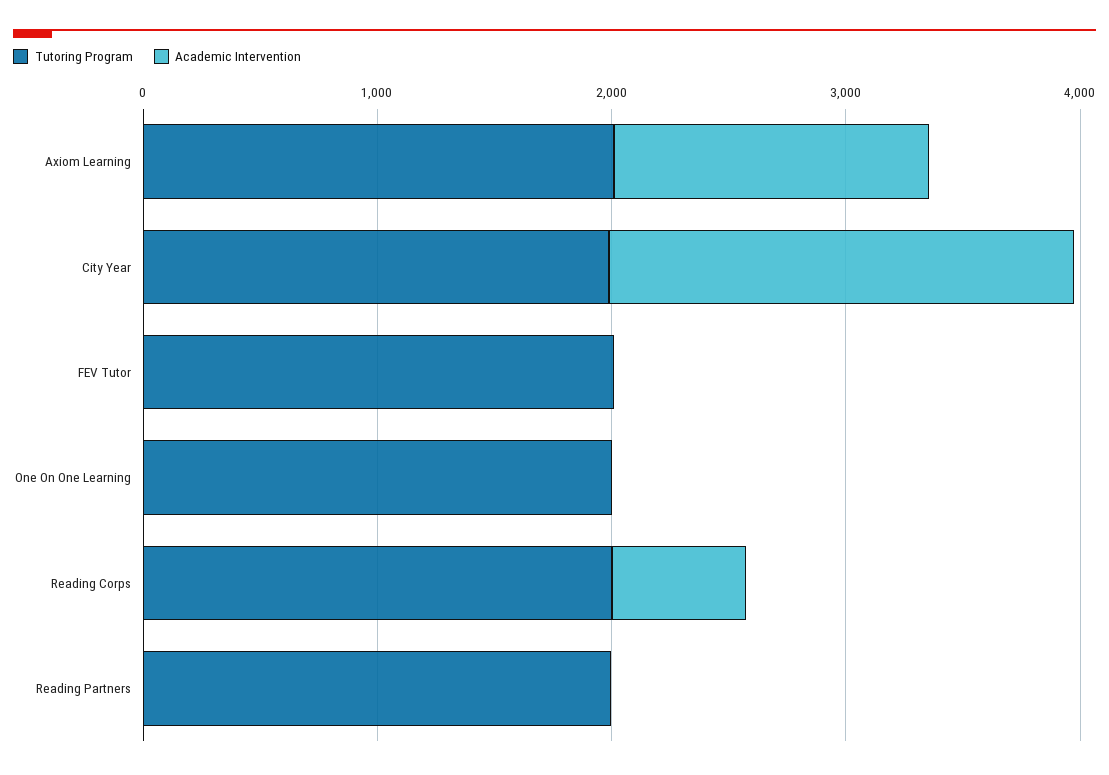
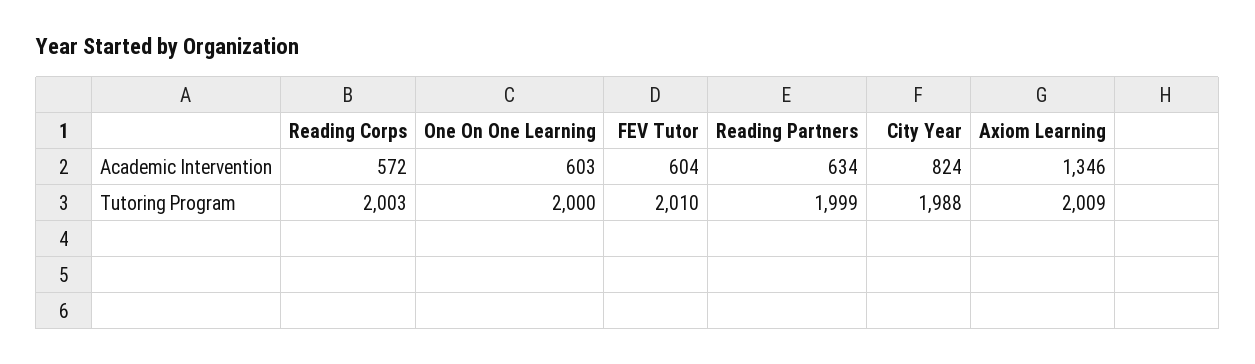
  {
    "Tutoring Program": {
      "Axiom Learning": 2009,
      "City Year": 1988,
      "FEV Tutor": 2010,
      "One On One Learning": 2000,
      "Reading Corps": 2003,
      "Reading Partners": 1999
    },
    "Academic Intervention": {
      "Axiom Learning": 1346,
-     "City Year": 2000,
+     "City Year": 824,
-     "FEV Tutor": 0,
+     "FEV Tutor": 604,
-     "One On One Learning": 0,
+     "One On One Learning": 603,
      "Reading Corps": 572,
-     "Reading Partners": 0
+     "Reading Partners": 634
    }
  }

